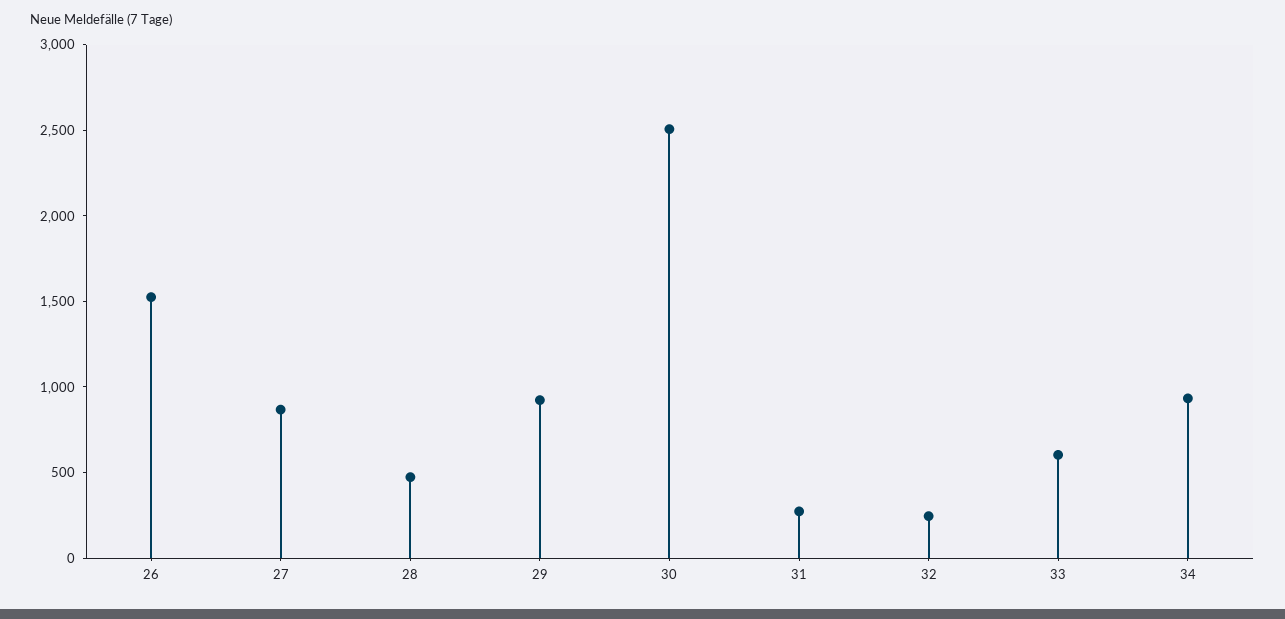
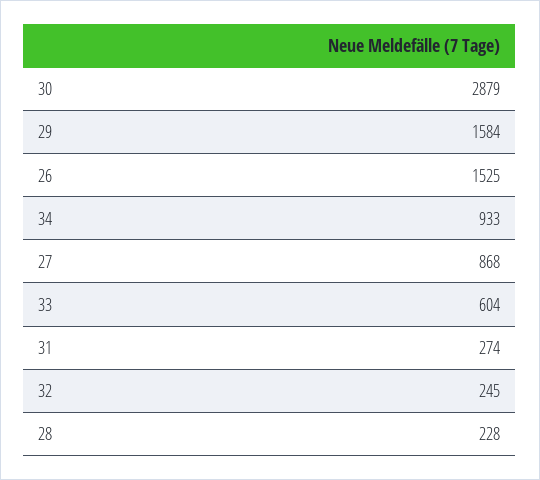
  {
    "26": 1525,
    "27": 868,
-   "28": 500,
+   "28": 228,
-   "29": 900,
+   "29": 1584,
-   "30": 2500,
+   "30": 2879,
    "31": 274,
    "32": 245,
    "33": 604,
    "34": 933
  }

